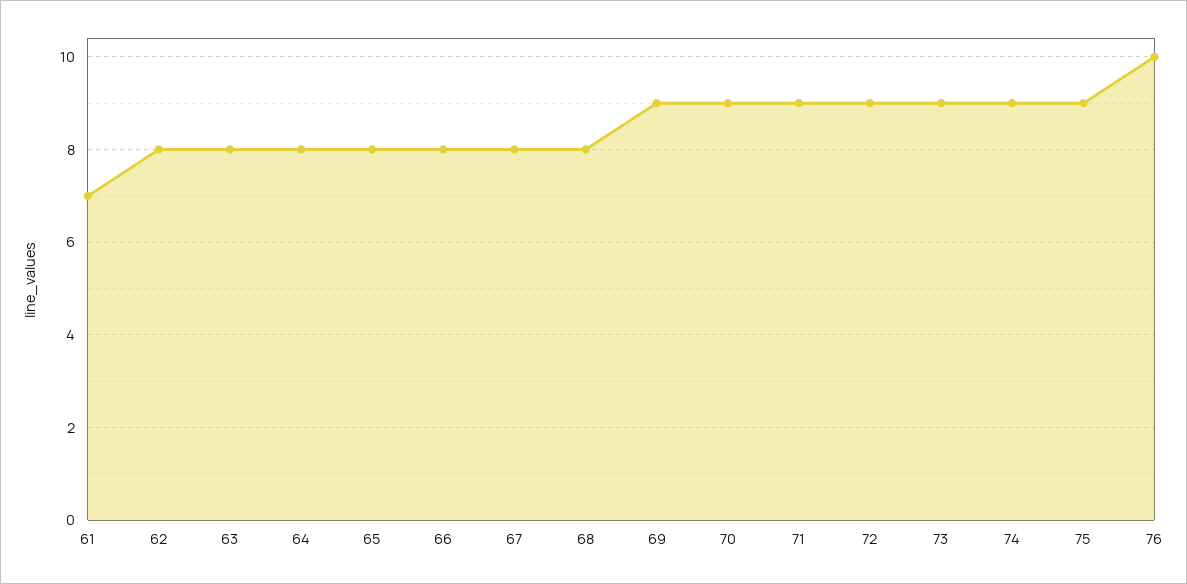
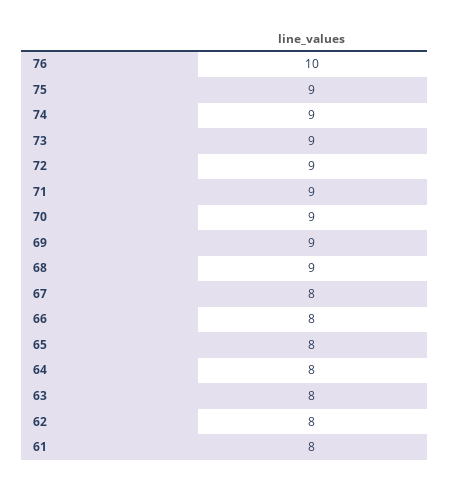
  {
-   "61": 7,
+   "61": 8,
    "62": 8,
    "63": 8,
    "64": 8,
    "65": 8,
    "66": 8,
    "67": 8,
-   "68": 8,
+   "68": 9,
    "69": 9,
    "70": 9,
    "71": 9,
    "72": 9,
    "73": 9,
    "74": 9,
    "75": 9,
    "76": 10
  }

